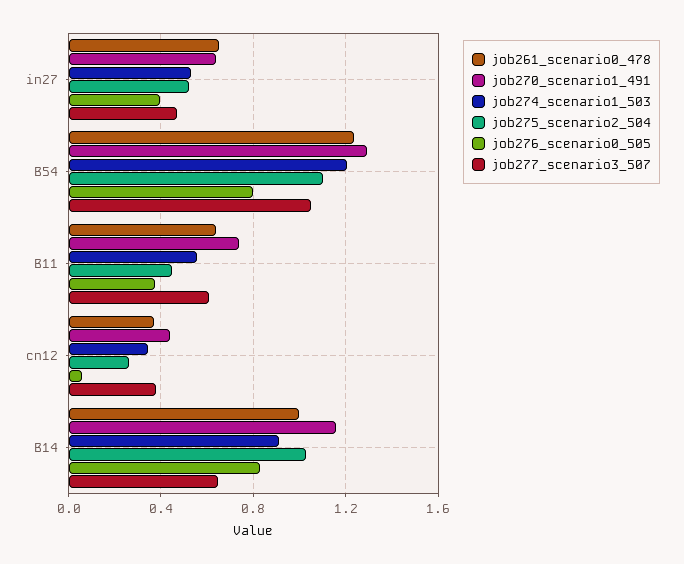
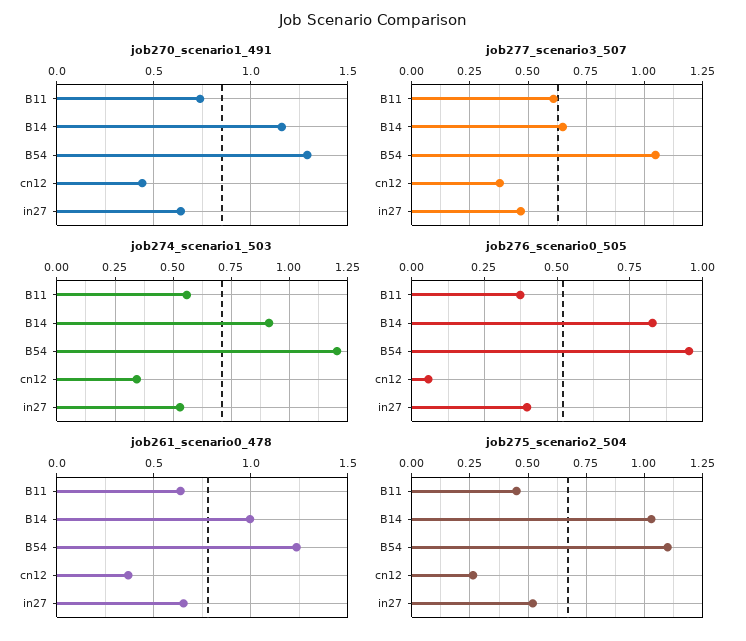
  {
    "job261_scenario0_478": {
      "in27": 0.65,
      "B54": 1.25,
      "B11": 0.65,
      "cn12": 0.35,
      "B14": 1
    },
    "job270_scenario1_491": {
      "in27": 0.65,
      "B54": 1.3,
      "B11": 0.75,
      "cn12": 0.45,
      "B14": 1.15
    },
    "job274_scenario1_503": {
      "in27": 0.55,
      "B54": 1.2,
      "B11": 0.55,
      "cn12": 0.35,
      "B14": 0.9
    },
    "job275_scenario2_504": {
      "in27": 0.5,
      "B54": 1.1,
      "B11": 0.45,
      "cn12": 0.25,
      "B14": 1.05
    },
    "job276_scenario0_505": {
      "in27": 0.4,
-     "B54": 0.8,
+     "B54": 0.95,
      "B11": 0.375,
      "cn12": 0.05,
      "B14": 0.825
    },
    "job277_scenario3_507": {
      "in27": 0.45,
      "B54": 1.05,
      "B11": 0.6,
      "cn12": 0.4,
      "B14": 0.65
    }
  }

